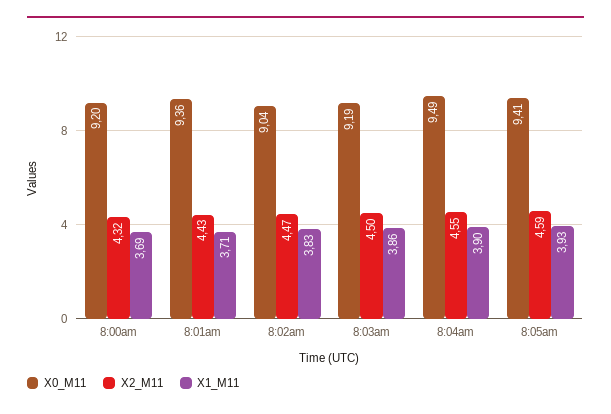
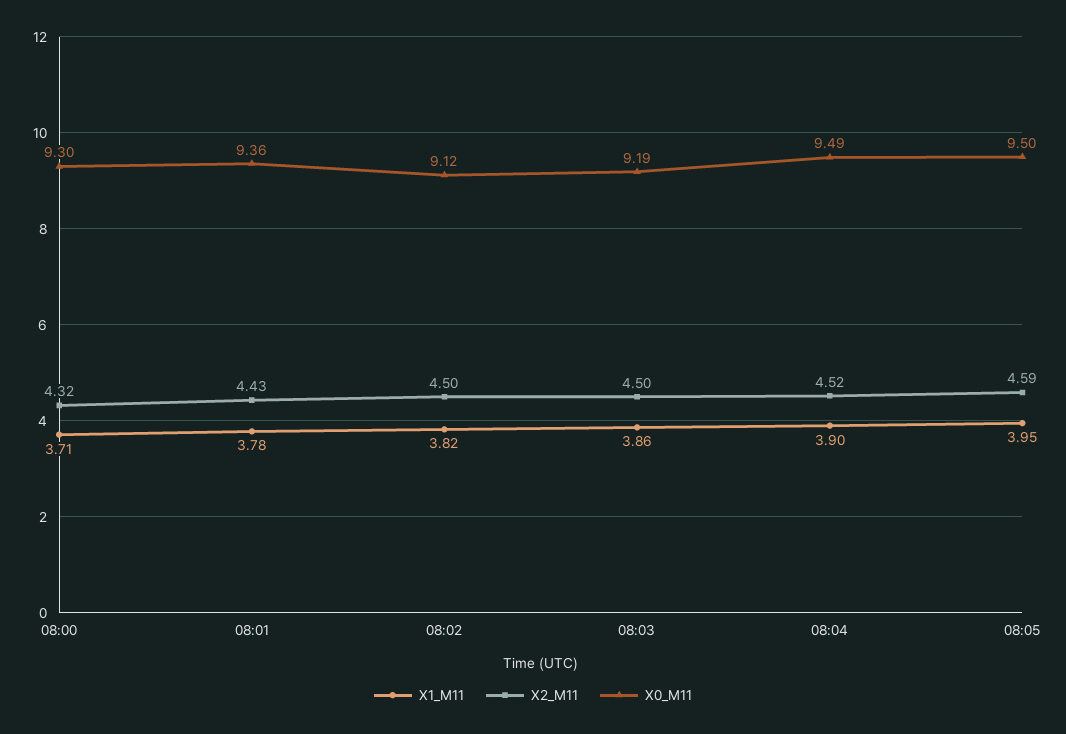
  {
    "X0_M11": {
-     "8:00am": 9.2,
+     "8:00am": 9.3,
      "8:01am": 9.36,
-     "8:02am": 9.04,
+     "8:02am": 9.12,
      "8:03am": 9.19,
      "8:04am": 9.49,
-     "8:05am": 9.41
+     "8:05am": 9.5
    },
    "X2_M11": {
      "8:00am": 4.32,
      "8:01am": 4.43,
-     "8:02am": 4.47,
+     "8:02am": 4.5,
      "8:03am": 4.5,
-     "8:04am": 4.55,
+     "8:04am": 4.52,
      "8:05am": 4.59
    },
    "X1_M11": {
-     "8:00am": 3.69,
+     "8:00am": 3.71,
-     "8:01am": 3.71,
+     "8:01am": 3.78,
-     "8:02am": 3.83,
+     "8:02am": 3.82,
      "8:03am": 3.86,
      "8:04am": 3.9,
-     "8:05am": 3.93
+     "8:05am": 3.95
    }
  }

